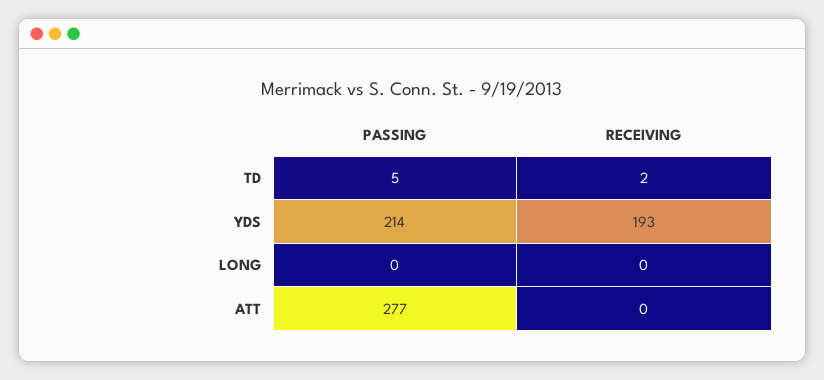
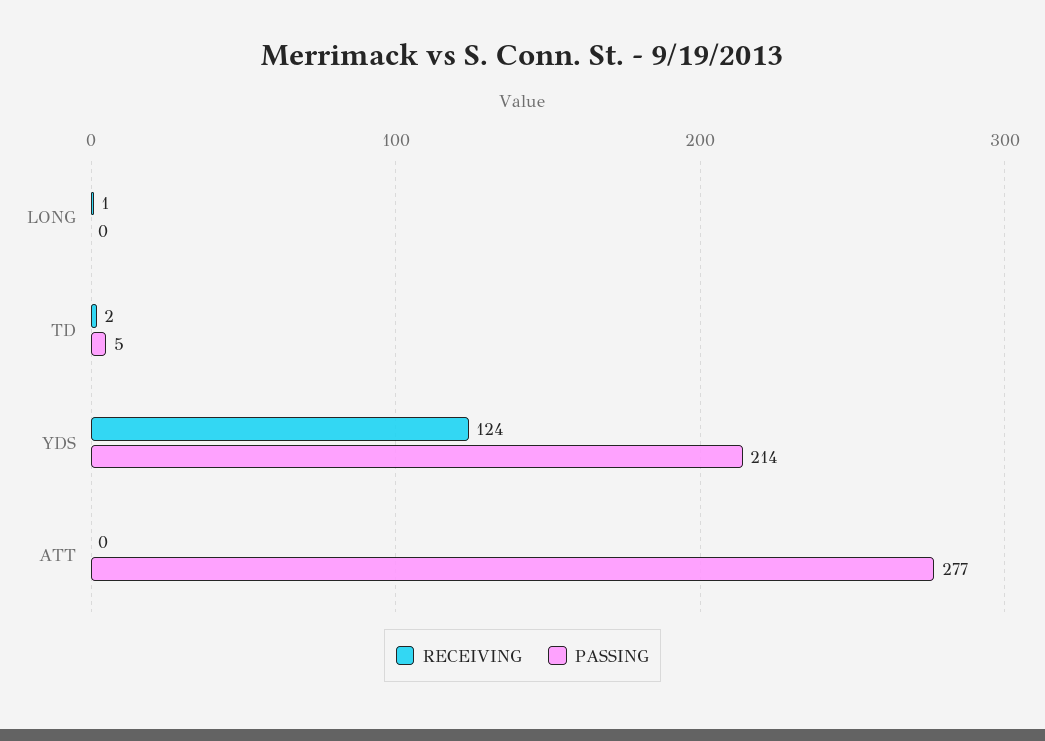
  {
    "PASSING": {
      "TD": 5,
      "YDS": 214,
      "LONG": 0,
      "ATT": 277
    },
    "RECEIVING": {
      "TD": 2,
-     "YDS": 193,
+     "YDS": 124,
-     "LONG": 0,
+     "LONG": 1,
      "ATT": 0
    }
  }

